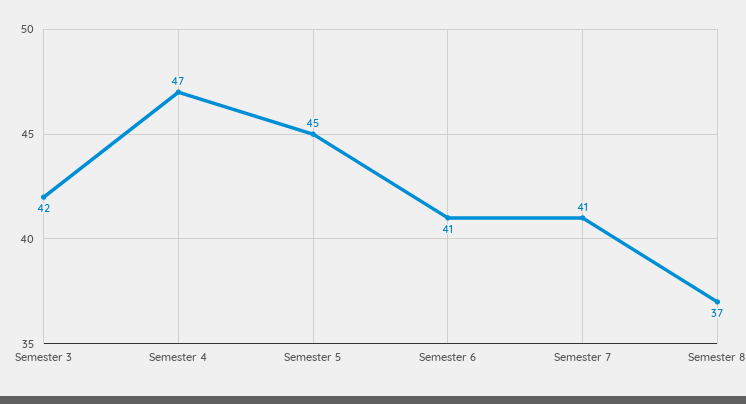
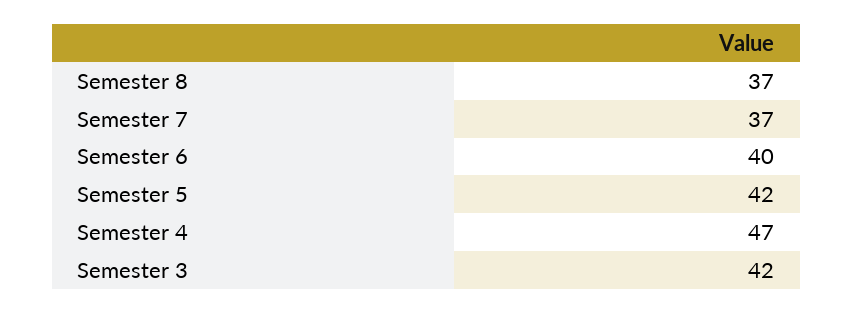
  {
    "Semester 3": 42,
    "Semester 4": 47,
-   "Semester 5": 45,
+   "Semester 5": 42,
-   "Semester 6": 41,
+   "Semester 6": 40,
-   "Semester 7": 41,
+   "Semester 7": 37,
    "Semester 8": 37
  }

